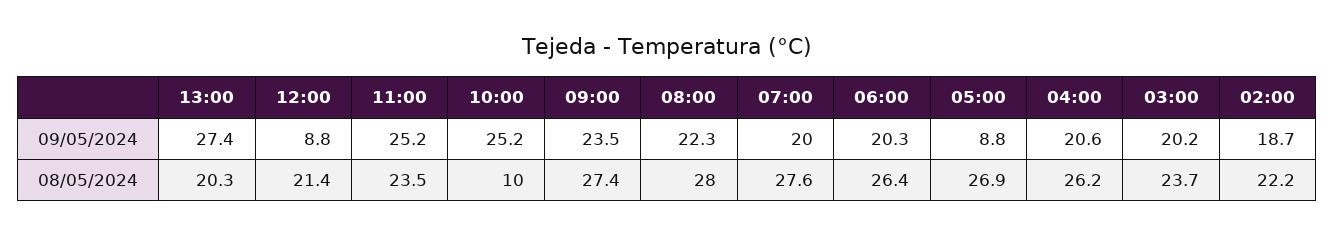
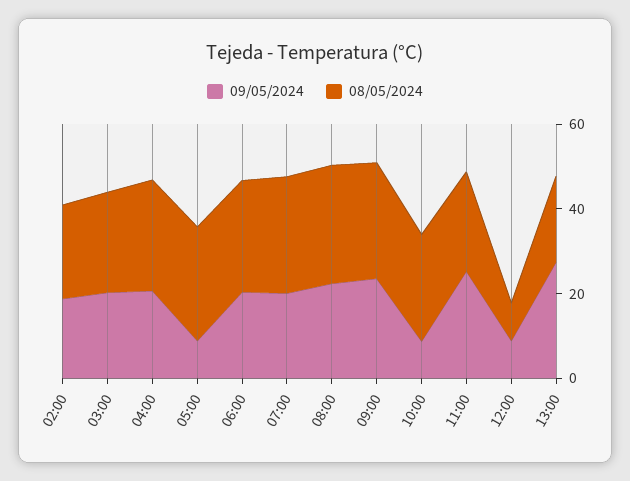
  {
    "09/05/2024": {
      "13:00": 27.4,
      "12:00": 8.8,
      "11:00": 25.2,
-     "10:00": 25.2,
+     "10:00": 10,
      "09:00": 23.5,
      "08:00": 22.3,
      "07:00": 20,
      "06:00": 20.3,
      "05:00": 8.8,
      "04:00": 20.6,
      "03:00": 20.2,
      "02:00": 18.7
    },
    "08/05/2024": {
      "13:00": 20.3,
-     "12:00": 21.4,
+     "12:00": 10,
      "11:00": 23.5,
-     "10:00": 10,
+     "10:00": 25,
      "09:00": 27.4,
      "08:00": 28,
      "07:00": 27.6,
      "06:00": 26.4,
      "05:00": 26.9,
      "04:00": 26.2,
      "03:00": 23.7,
      "02:00": 22.2
    }
  }

